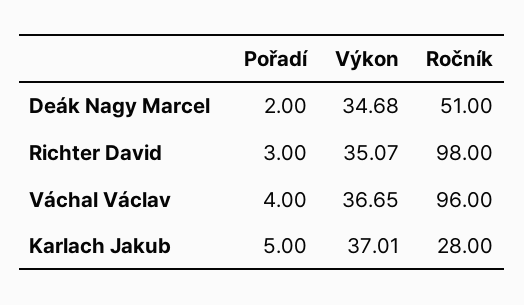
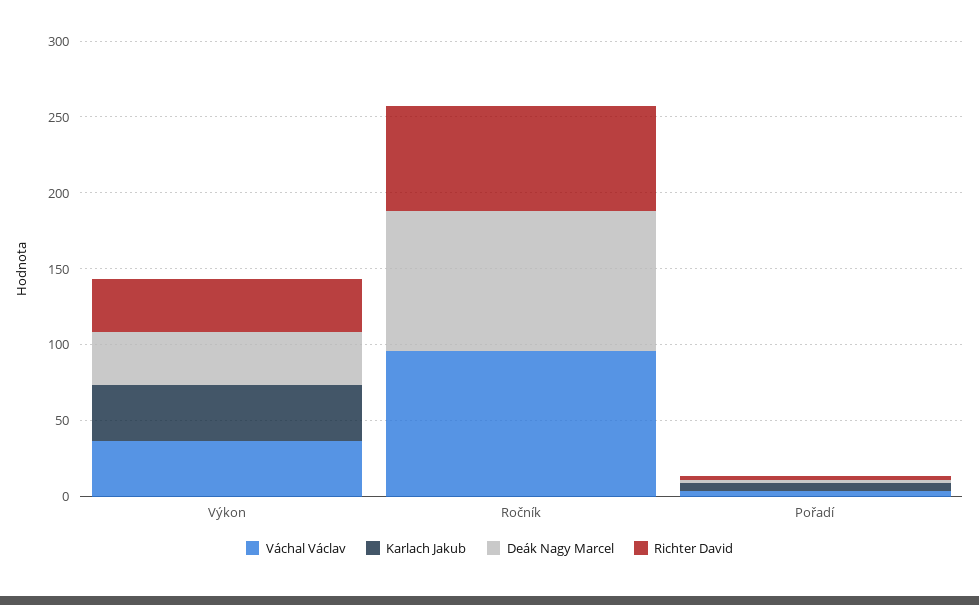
  {
    "Deák Nagy Marcel": {
      "Pořadí": 2,
      "Výkon": 34.68,
-     "Ročník": 51
+     "Ročník": 90
    },
    "Richter David": {
      "Pořadí": 3,
      "Výkon": 35.07,
-     "Ročník": 98
+     "Ročník": 70
    },
    "Váchal Václav": {
      "Pořadí": 4,
      "Výkon": 36.65,
      "Ročník": 96
    },
    "Karlach Jakub": {
      "Pořadí": 5,
      "Výkon": 37.01,
-     "Ročník": 28
+     "Ročník": 0
    }
  }

